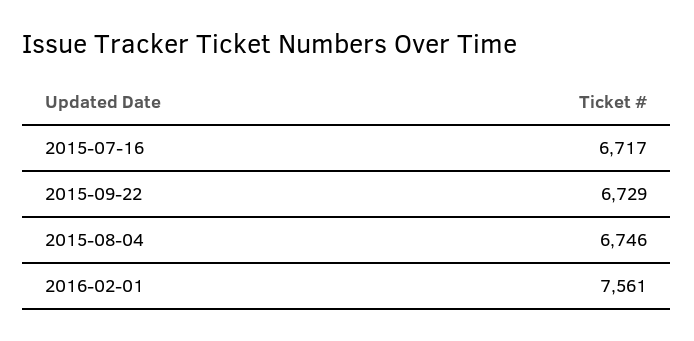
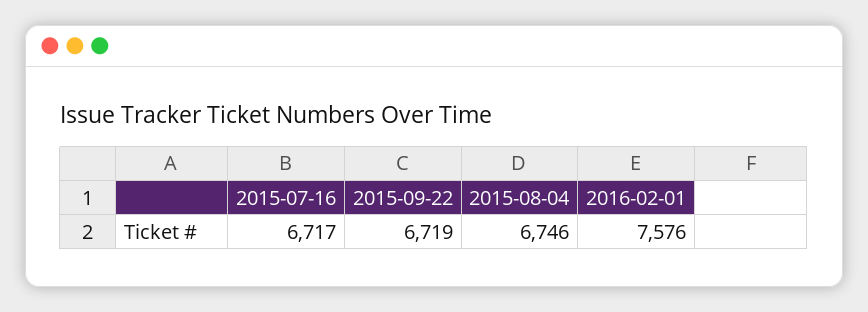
  {
    "2015-07-16": 6717,
-   "2015-09-22": 6729,
+   "2015-09-22": 6719,
    "2015-08-04": 6746,
-   "2016-02-01": 7561
+   "2016-02-01": 7576
  }

